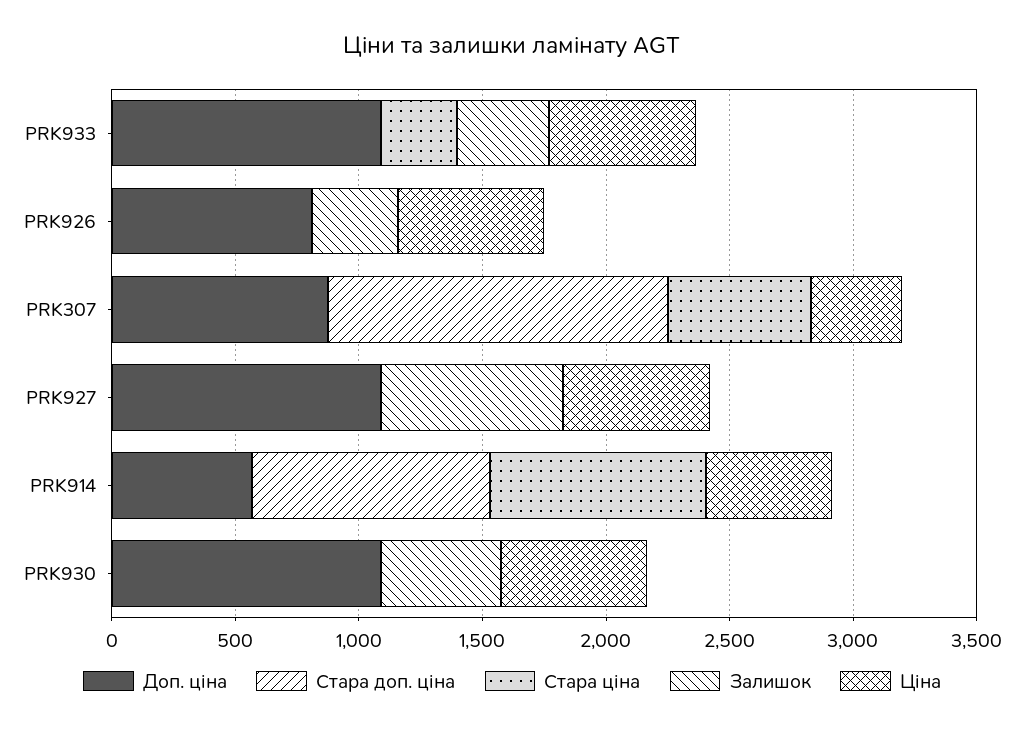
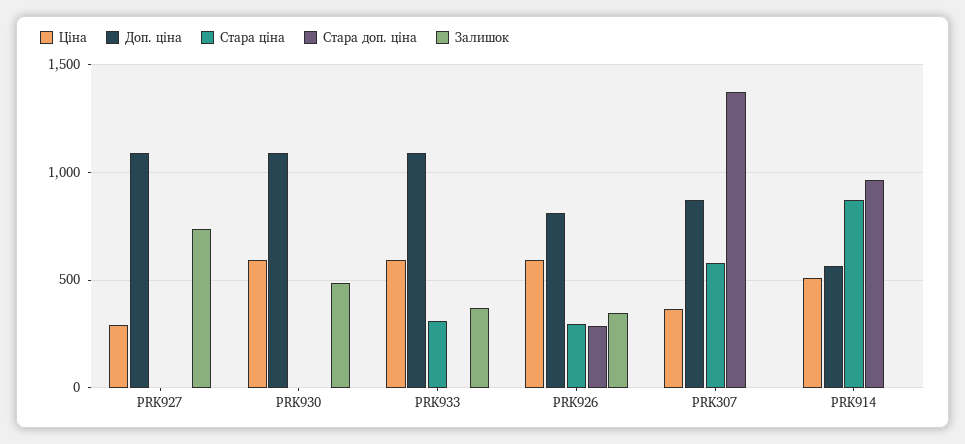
  {
    "Доп. ціна": {
      "PRK933": 1100,
      "PRK926": 800,
      "PRK307": 850,
      "PRK927": 1100,
      "PRK914": 550,
      "PRK930": 1100
    },
    "Стара доп. ціна": {
      "PRK933": 0,
-     "PRK926": 0,
+     "PRK926": 300,
      "PRK307": 1400,
      "PRK927": 0,
      "PRK914": 950,
      "PRK930": 0
    },
    "Стара ціна": {
      "PRK933": 300,
-     "PRK926": 0,
+     "PRK926": 300,
      "PRK307": 600,
      "PRK927": 0,
      "PRK914": 850,
      "PRK930": 0
    },
    "Залишок": {
      "PRK933": 350,
      "PRK926": 350,
      "PRK307": 0,
      "PRK927": 750,
      "PRK914": 0,
      "PRK930": 500
    },
    "Ціна": {
      "PRK933": 600,
      "PRK926": 600,
      "PRK307": 350,
-     "PRK927": 600,
+     "PRK927": 300,
      "PRK914": 500,
      "PRK930": 600
    }
  }

